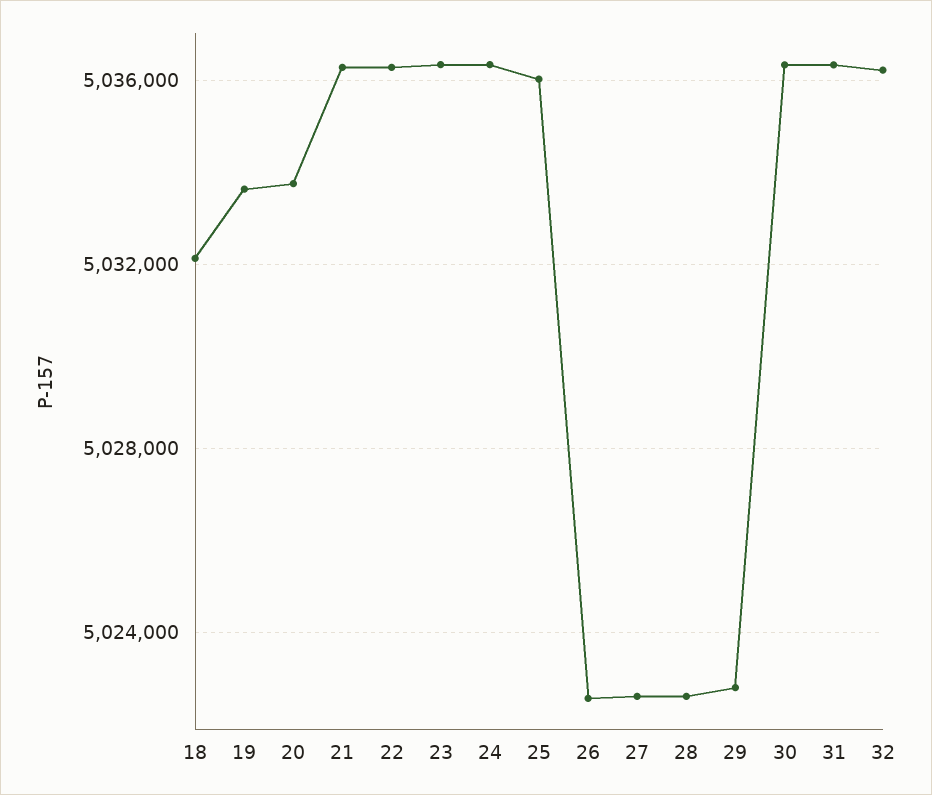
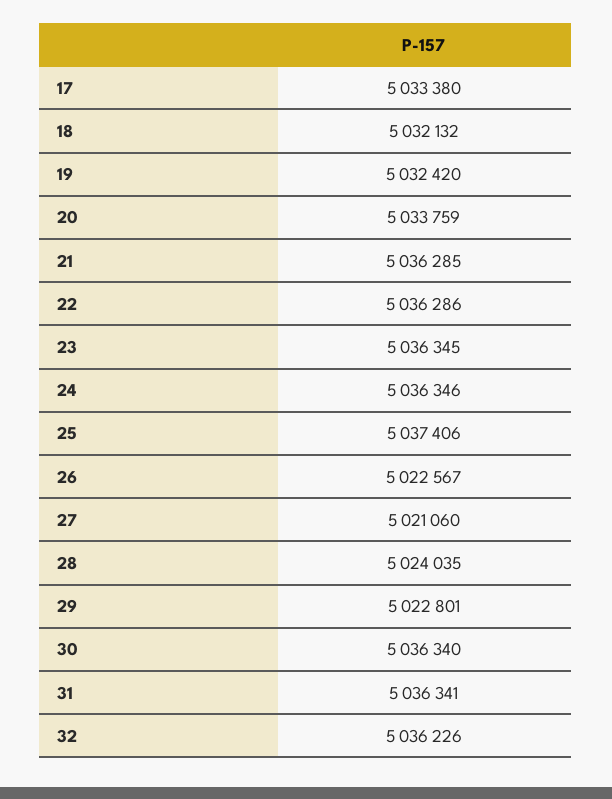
  {
    "18": 5032132,
-   "19": 5033500,
+   "19": 5032420,
    "20": 5033759,
    "21": 5036285,
    "22": 5036286,
    "23": 5036345,
    "24": 5036346,
-   "25": 5036000,
+   "25": 5037406,
    "26": 5022567,
-   "27": 5022500,
+   "27": 5021060,
-   "28": 5022500,
+   "28": 5024035,
    "29": 5022801,
    "30": 5036340,
    "31": 5036341,
-   "32": 5036226
+   "32": 5036226,
+   "17": 5033380
  }

